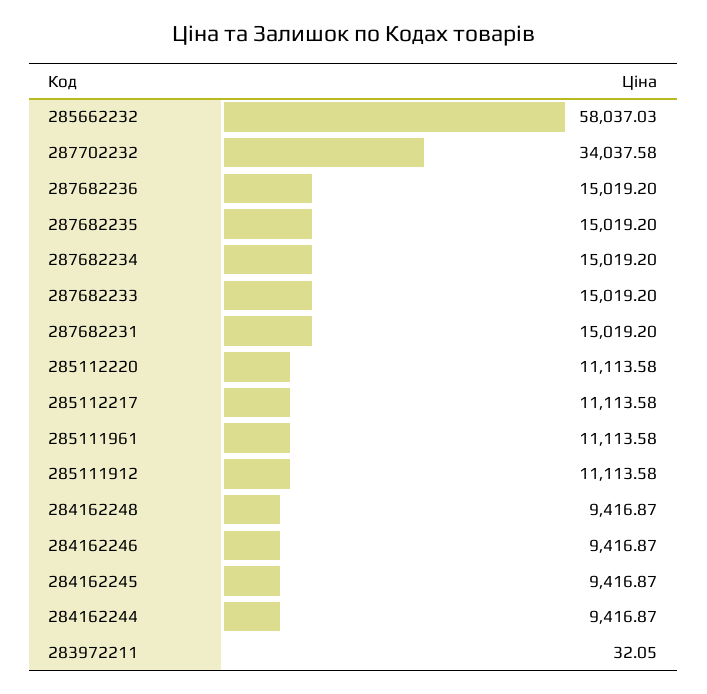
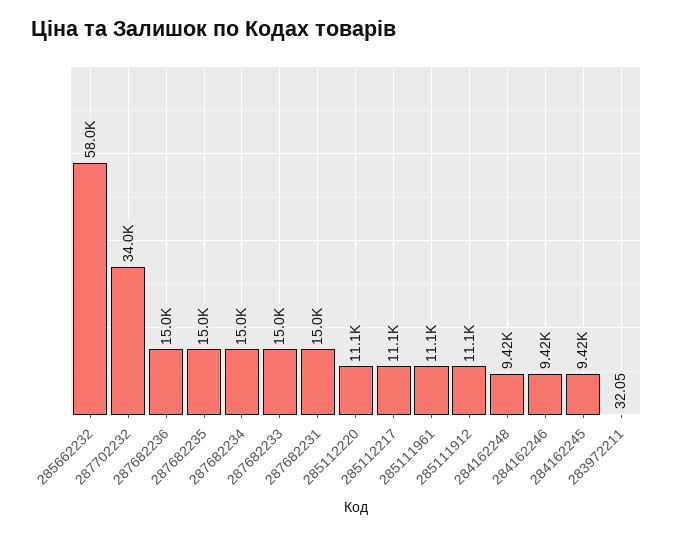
  {
    "285662232": 58037.03,
    "287702232": 34037.58,
    "287682236": 15019.2,
    "287682235": 15019.2,
    "287682234": 15019.2,
    "287682233": 15019.2,
    "287682231": 15019.2,
    "285112220": 11113.58,
    "285112217": 11113.58,
    "285111961": 11113.58,
    "285111912": 11113.58,
    "284162248": 9416.87,
    "284162246": 9416.87,
    "284162245": 9416.87,
-   "284162244": 9416.87,
    "283972211": 32.05
  }

